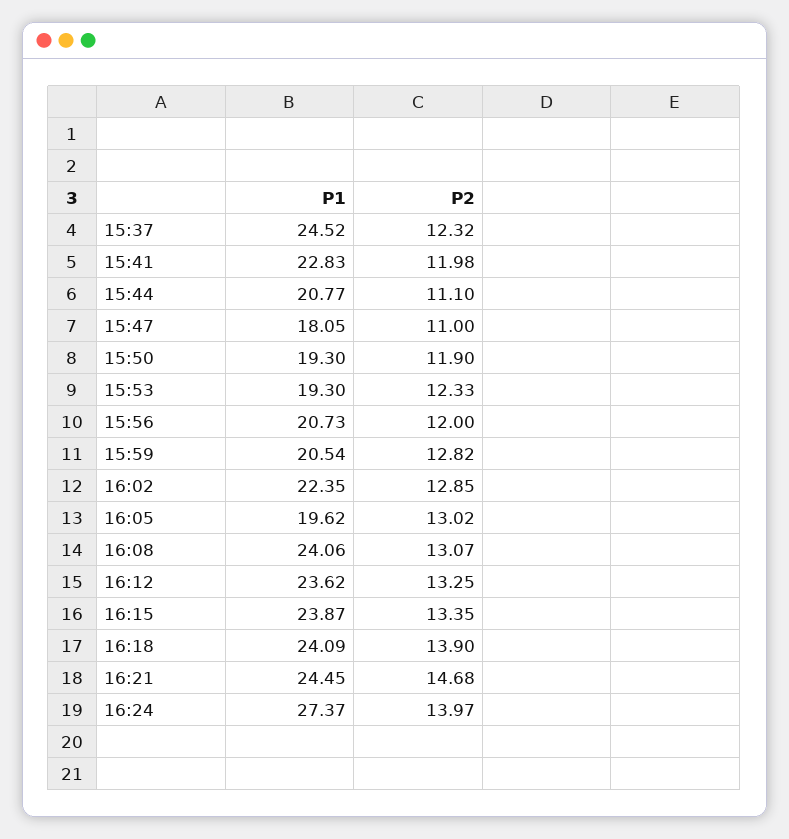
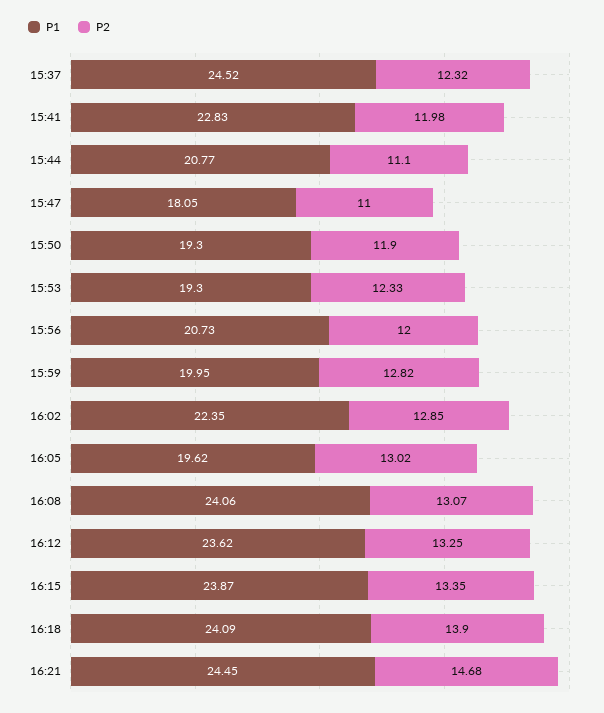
  {
    "P1": {
      "15:37": 24.52,
      "15:41": 22.83,
      "15:44": 20.77,
      "15:47": 18.05,
      "15:50": 19.3,
      "15:53": 19.3,
      "15:56": 20.73,
-     "15:59": 20.54,
+     "15:59": 19.95,
      "16:02": 22.35,
      "16:05": 19.62,
      "16:08": 24.06,
      "16:12": 23.62,
      "16:15": 23.87,
      "16:18": 24.09,
-     "16:21": 24.45,
+     "16:21": 24.45
-     "16:24": 27.37
    },
    "P2": {
      "15:37": 12.32,
      "15:41": 11.98,
      "15:44": 11.1,
      "15:47": 11,
      "15:50": 11.9,
      "15:53": 12.33,
      "15:56": 12,
      "15:59": 12.82,
      "16:02": 12.85,
      "16:05": 13.02,
      "16:08": 13.07,
      "16:12": 13.25,
      "16:15": 13.35,
      "16:18": 13.9,
-     "16:21": 14.68,
+     "16:21": 14.68
-     "16:24": 13.97
    }
  }

